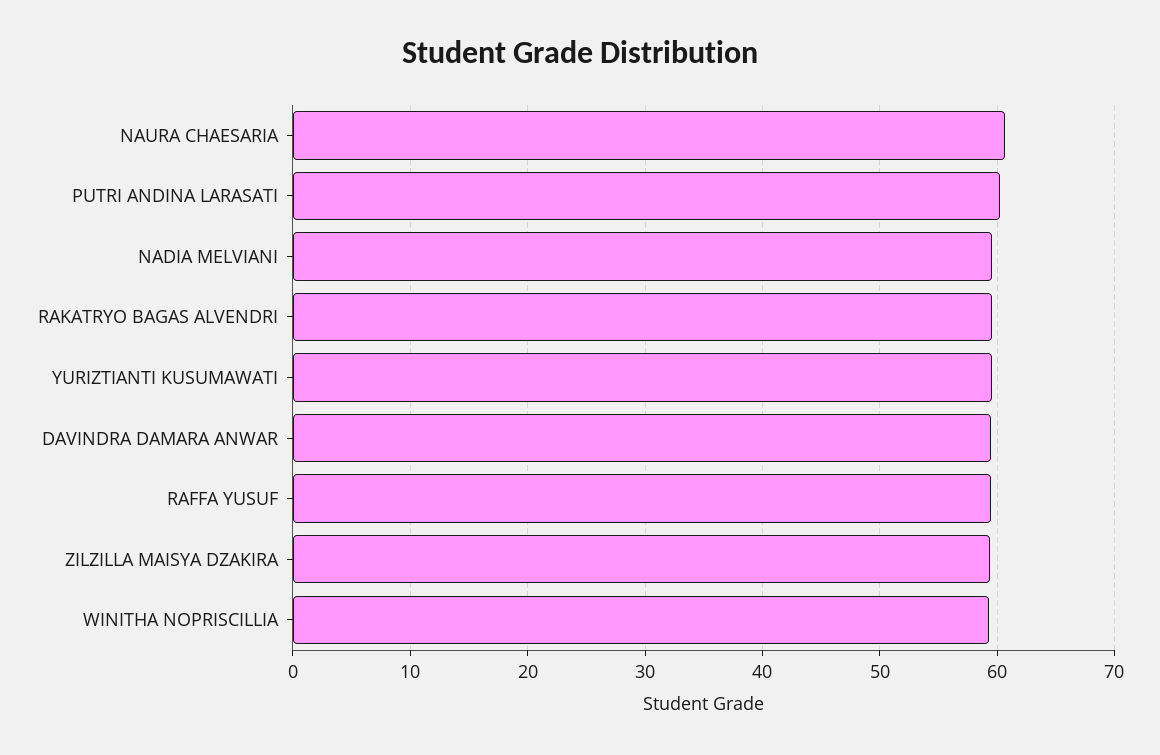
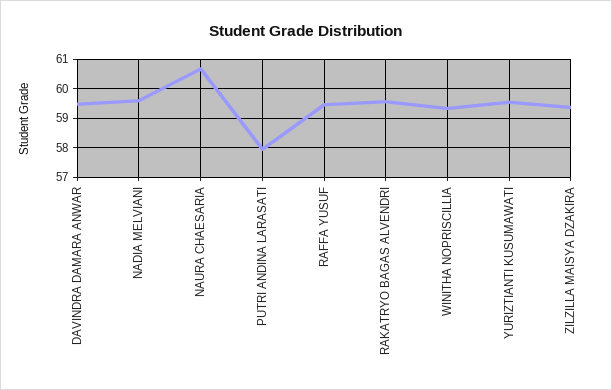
  {
    "NAURA CHAESARIA": 60.75,
-   "PUTRI ANDINA LARASATI": 60,
+   "PUTRI ANDINA LARASATI": 58,
    "NADIA MELVIANI": 59.5,
    "RAKATRYO BAGAS ALVENDRI": 59.5,
    "YURIZTIANTI KUSUMAWATI": 59.5,
    "DAVINDRA DAMARA ANWAR": 59.5,
    "RAFFA YUSUF": 59.5,
    "ZILZILLA MAISYA DZAKIRA": 59.25,
    "WINITHA NOPRISCILLIA": 59.25
  }

